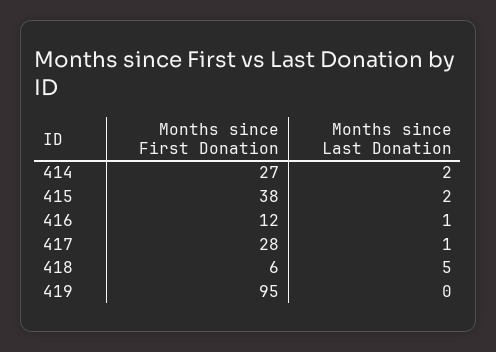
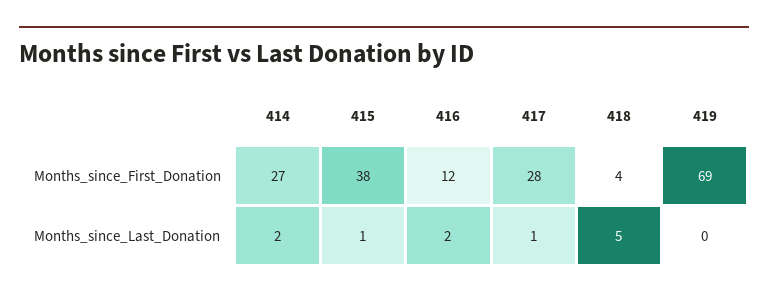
  {
    "Months since First Donation": {
      "414": 27,
      "415": 38,
      "416": 12,
      "417": 28,
-     "418": 6,
+     "418": 4,
-     "419": 95
+     "419": 69
    },
    "Months since Last Donation": {
      "414": 2,
-     "415": 2,
+     "415": 1,
-     "416": 1,
+     "416": 2,
      "417": 1,
      "418": 5,
      "419": 0
    }
  }

